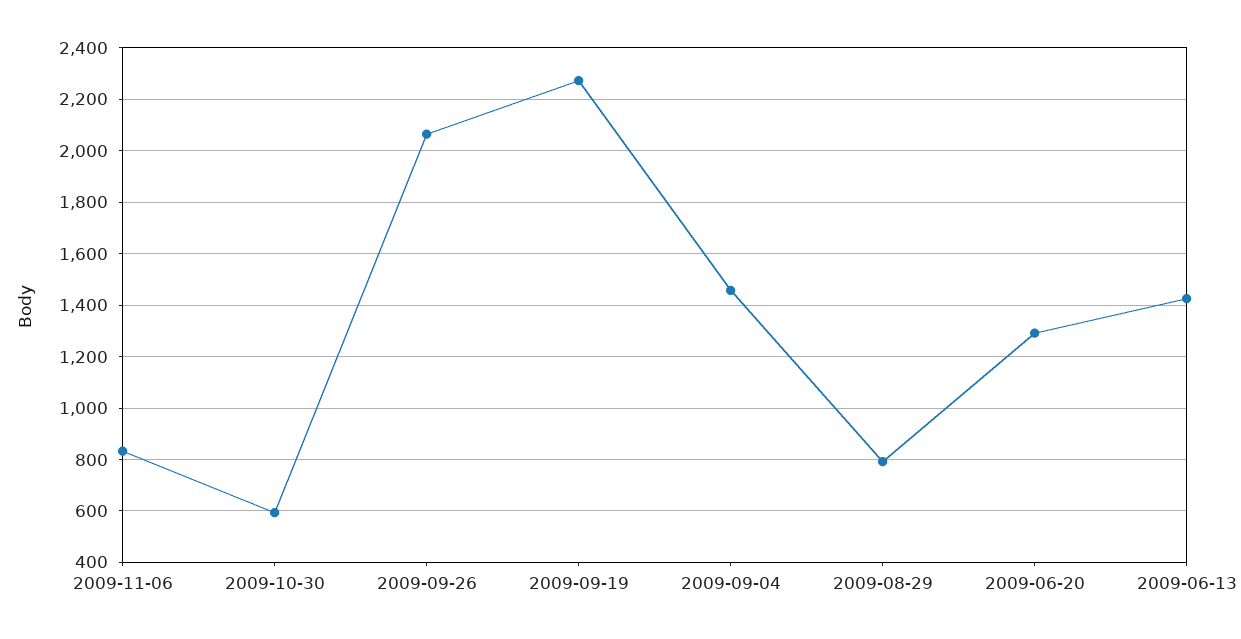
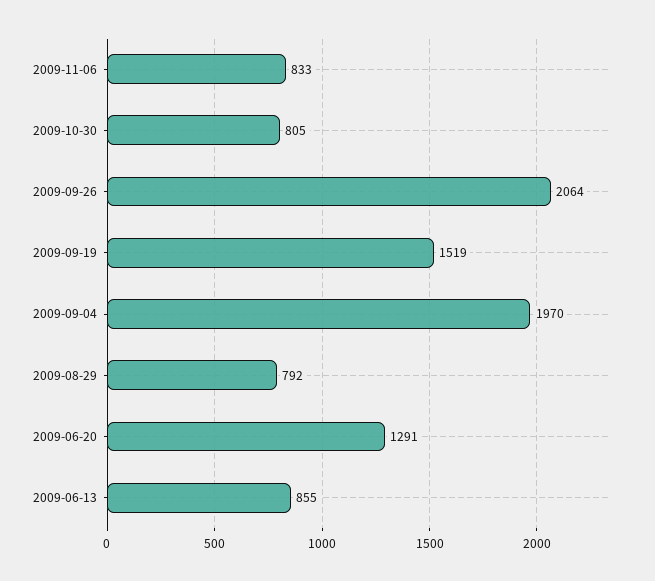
  {
    "2009-11-06": 833,
-   "2009-10-30": 600,
+   "2009-10-30": 805,
    "2009-09-26": 2064,
-   "2009-09-19": 2275,
+   "2009-09-19": 1519,
-   "2009-09-04": 1450,
+   "2009-09-04": 1970,
    "2009-08-29": 792,
    "2009-06-20": 1291,
-   "2009-06-13": 1425
+   "2009-06-13": 855
  }

